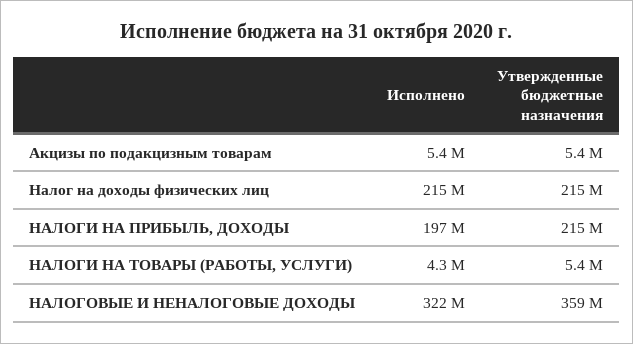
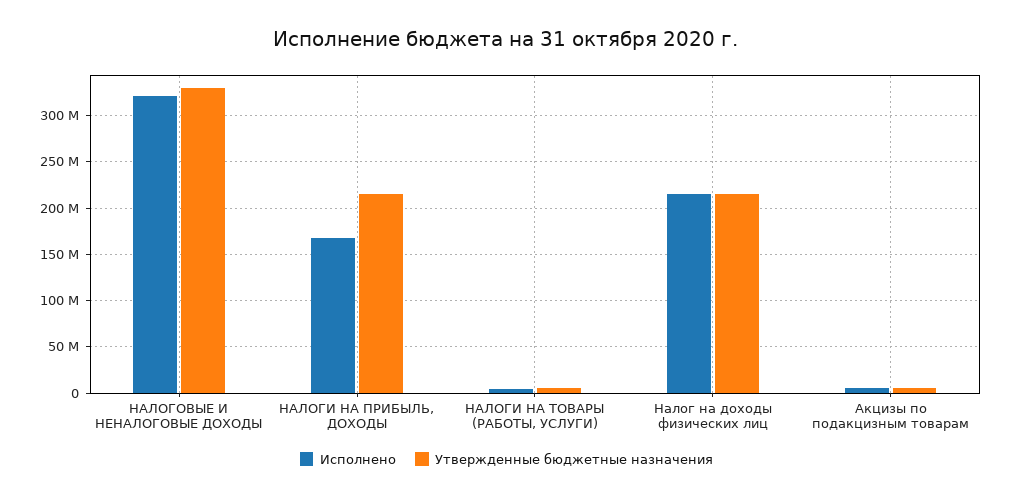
  {
    "Исполнено": {
      "Акцизы по подакцизным товарам": 5400000,
      "Налог на доходы физических лиц": 215000000,
-     "НАЛОГИ НА ПРИБЫЛЬ, ДОХОДЫ": 197000000,
+     "НАЛОГИ НА ПРИБЫЛЬ, ДОХОДЫ": 170000000,
      "НАЛОГИ НА ТОВАРЫ (РАБОТЫ, УСЛУГИ)": 4300000,
      "НАЛОГОВЫЕ И НЕНАЛОГОВЫЕ ДОХОДЫ": 322000000
    },
    "Утвержденные бюджетные назначения": {
      "Акцизы по подакцизным товарам": 5400000,
      "Налог на доходы физических лиц": 215000000,
      "НАЛОГИ НА ПРИБЫЛЬ, ДОХОДЫ": 215000000,
      "НАЛОГИ НА ТОВАРЫ (РАБОТЫ, УСЛУГИ)": 5400000,
-     "НАЛОГОВЫЕ И НЕНАЛОГОВЫЕ ДОХОДЫ": 359000000
+     "НАЛОГОВЫЕ И НЕНАЛОГОВЫЕ ДОХОДЫ": 330000000
    }
  }

